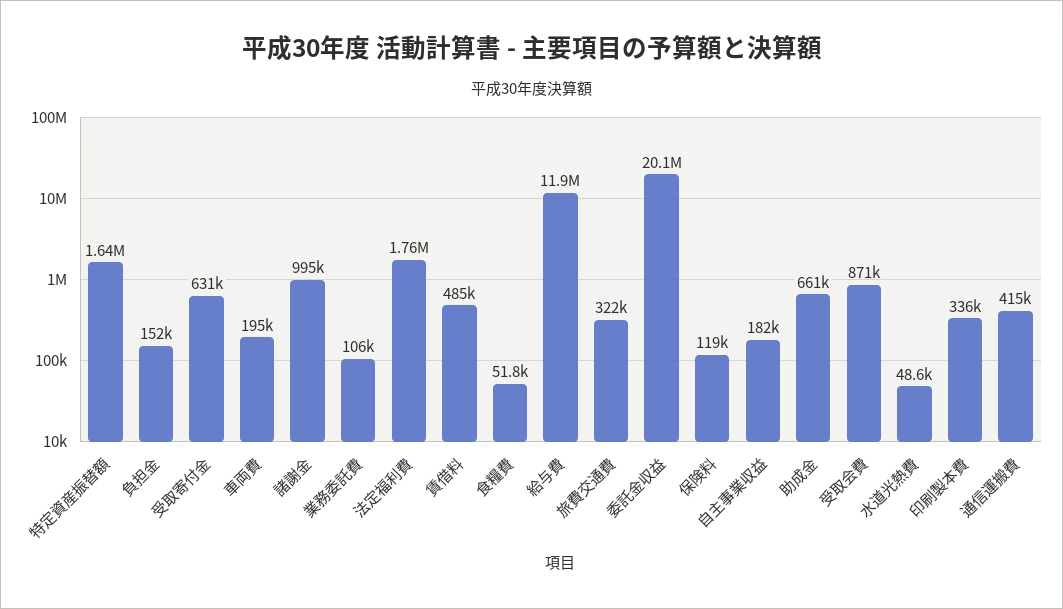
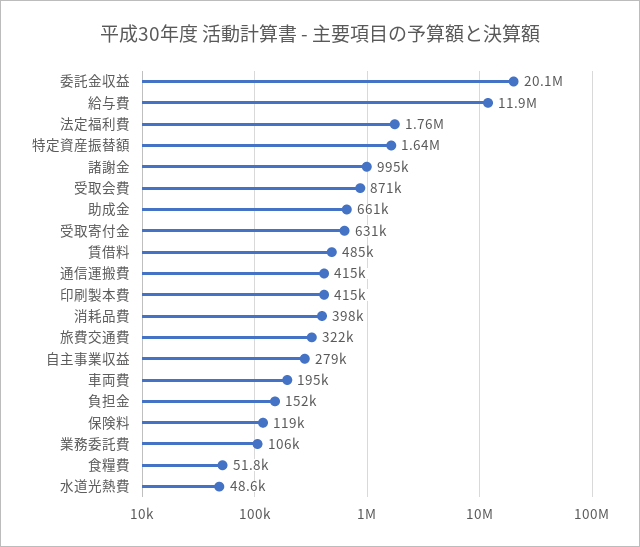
  {
    "特定資産振替額": 1640000,
    "負担金": 152000,
    "受取寄付金": 631000,
    "車両費": 195000,
    "諸謝金": 995000,
    "業務委託費": 106000,
    "法定福利費": 1760000,
    "賃借料": 485000,
    "食糧費": 51800,
    "給与費": 11900000,
    "旅費交通費": 322000,
    "委託金収益": 20100000,
    "保険料": 119000,
-   "自主事業収益": 182000,
+   "自主事業収益": 279000,
    "助成金": 661000,
    "受取会費": 871000,
    "水道光熱費": 48600,
-   "印刷製本費": 336000,
+   "印刷製本費": 415000,
-   "通信運搬費": 415000
+   "通信運搬費": 415000,
+   "消耗品費": 398000
  }

